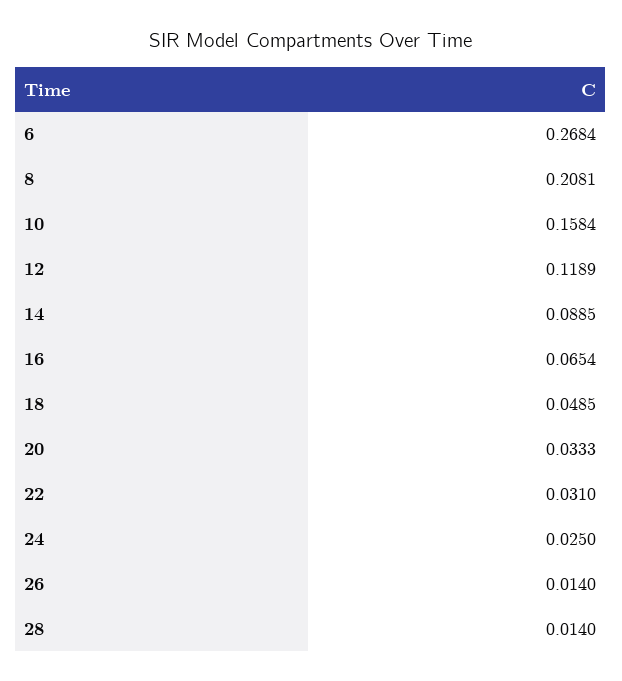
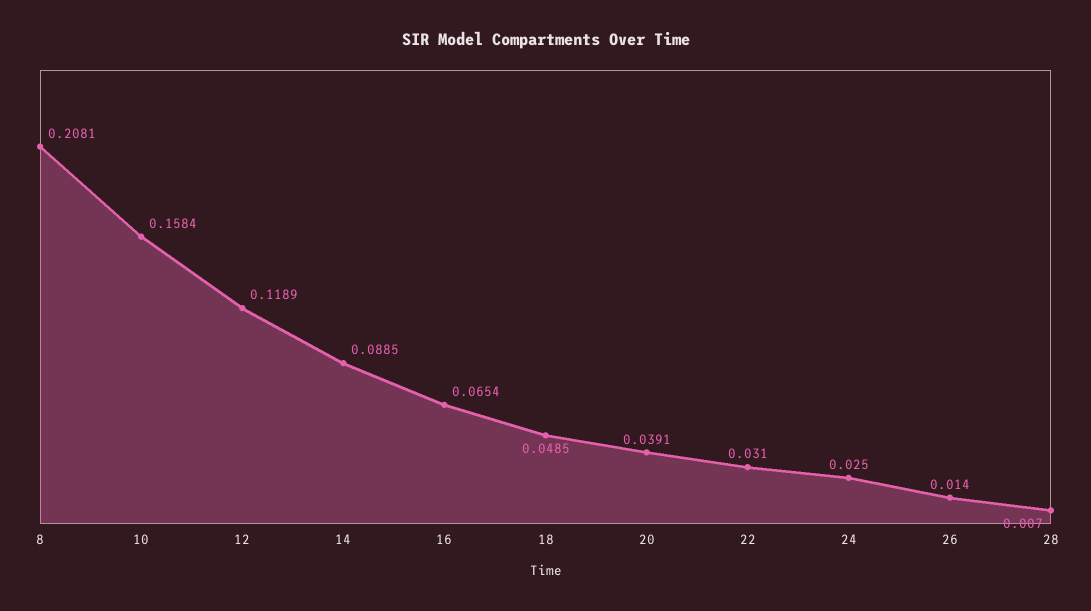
  {
-   "6": 0.2684,
    "8": 0.2081,
    "10": 0.1584,
    "12": 0.1189,
    "14": 0.0885,
    "16": 0.0654,
    "18": 0.0485,
-   "20": 0.0333,
+   "20": 0.0391,
    "22": 0.031,
    "24": 0.025,
    "26": 0.014,
-   "28": 0.014
+   "28": 0.007
  }

